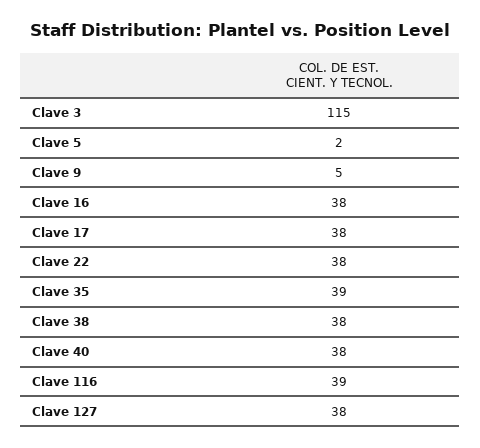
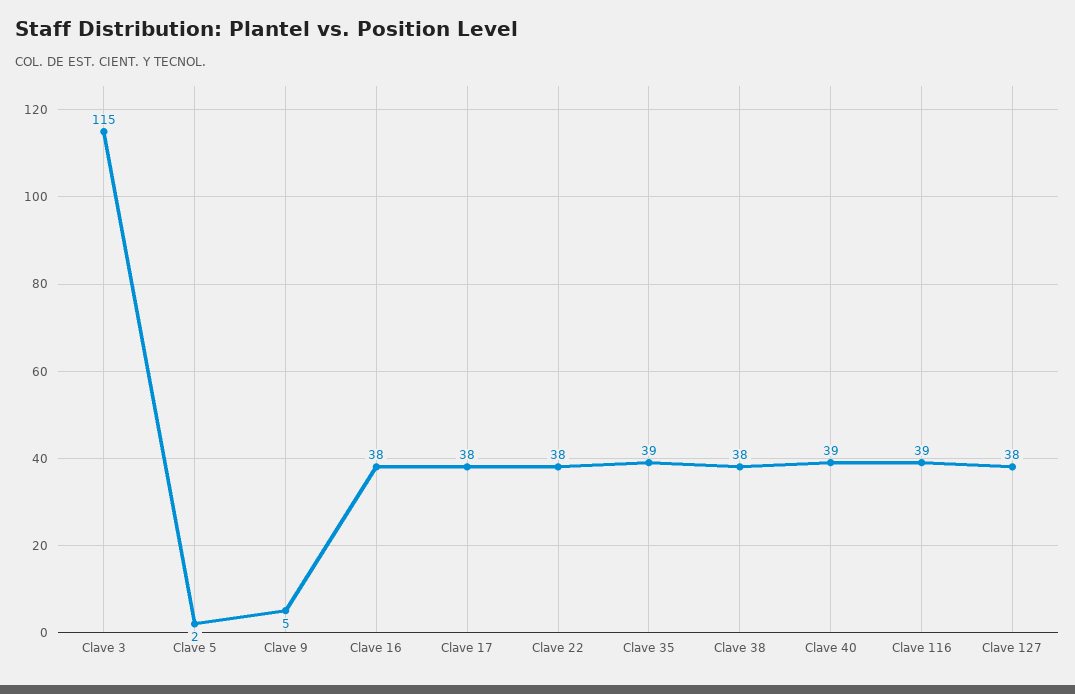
  {
    "Clave 3": 115,
    "Clave 5": 2,
    "Clave 9": 5,
    "Clave 16": 38,
    "Clave 17": 38,
    "Clave 22": 38,
    "Clave 35": 39,
    "Clave 38": 38,
-   "Clave 40": 38,
+   "Clave 40": 39,
    "Clave 116": 39,
    "Clave 127": 38
  }

